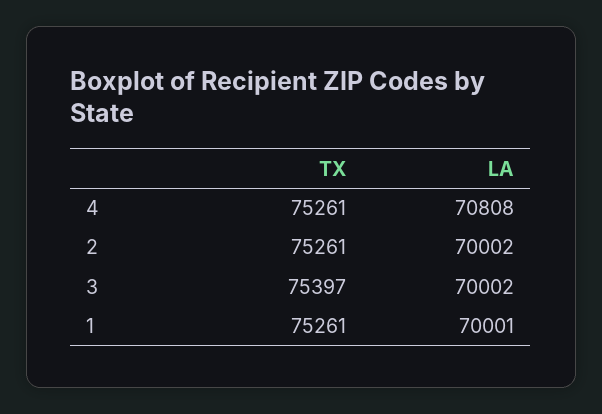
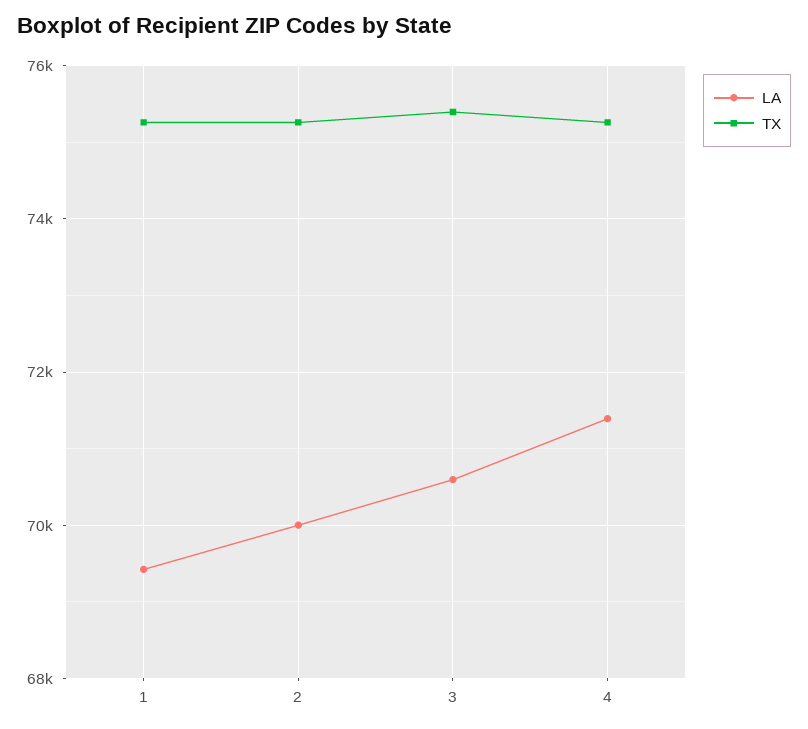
  {
    "TX": {
      "4": 75261,
      "2": 75261,
      "3": 75397,
      "1": 75261
    },
    "LA": {
-     "4": 70808,
+     "4": 71400,
      "2": 70002,
-     "3": 70002,
+     "3": 70600,
-     "1": 70001
+     "1": 69400
    }
  }

